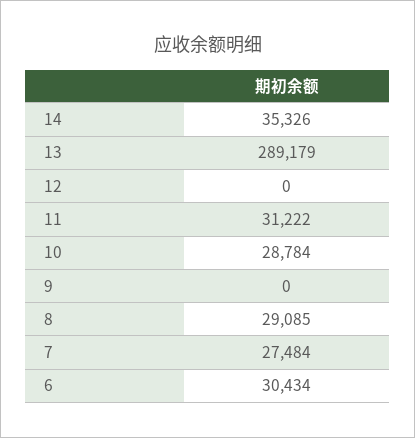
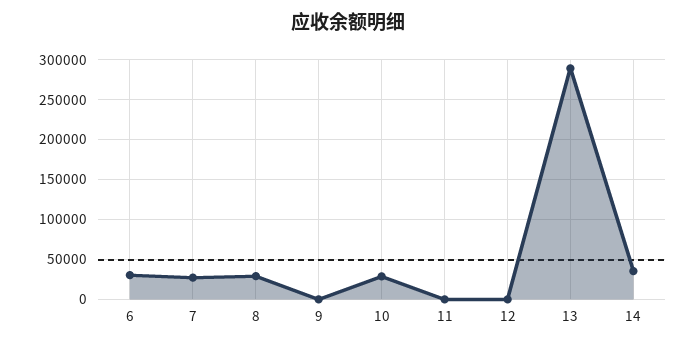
  {
    "14": 35326,
    "13": 289179,
    "12": 0,
-   "11": 31222,
+   "11": 0,
    "10": 28784,
    "9": 0,
    "8": 29085,
    "7": 27484,
    "6": 30434
  }

